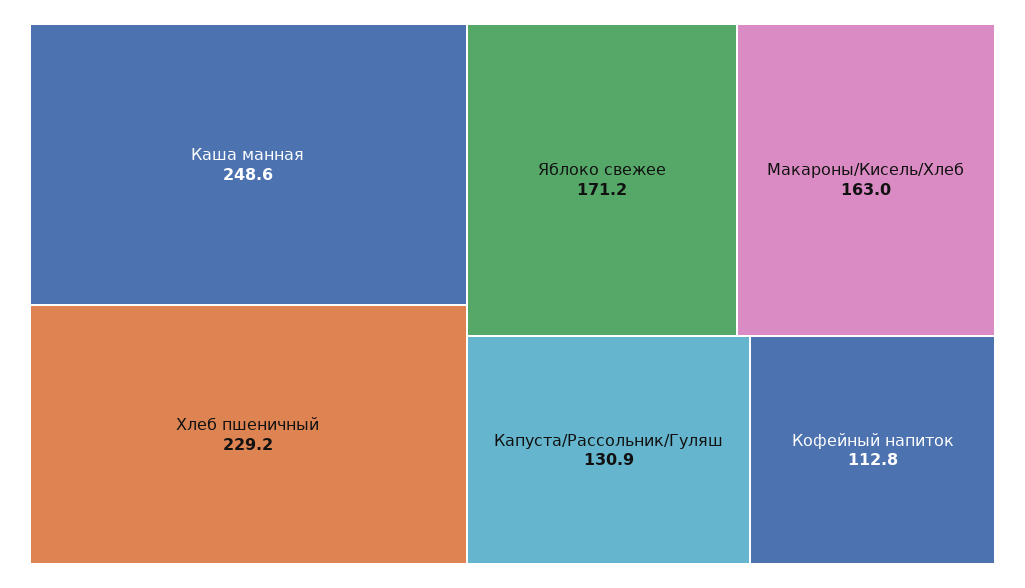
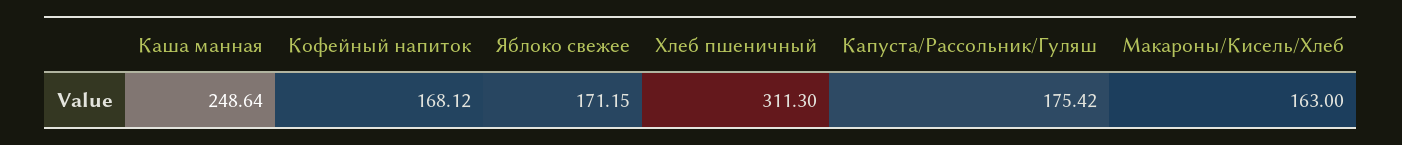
  {
    "Каша манная": 248.64,
-   "Хлеб пшеничный": 229.2,
+   "Хлеб пшеничный": 311.3,
    "Яблоко свежее": 171.15,
    "Макароны/Кисель/Хлеб": 163,
-   "Капуста/Рассольник/Гуляш": 130.9,
+   "Капуста/Рассольник/Гуляш": 175.42,
-   "Кофейный напиток": 112.8
+   "Кофейный напиток": 168.12
  }

